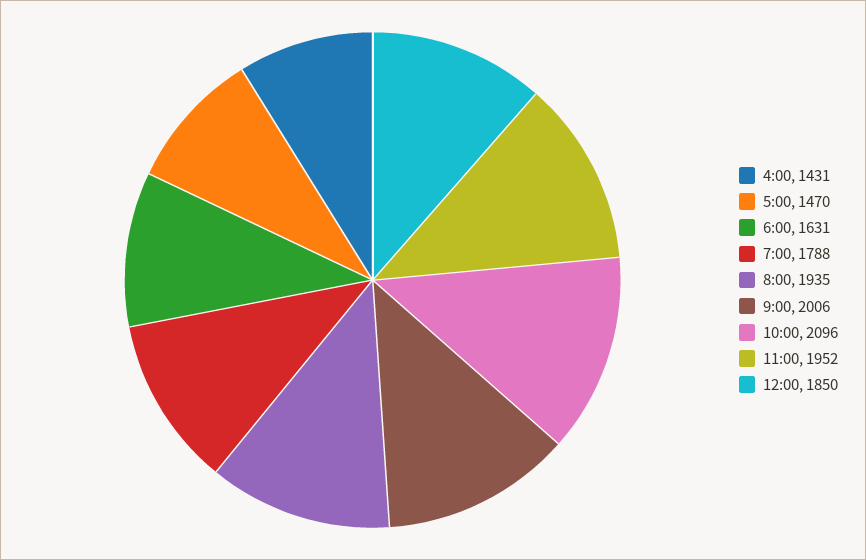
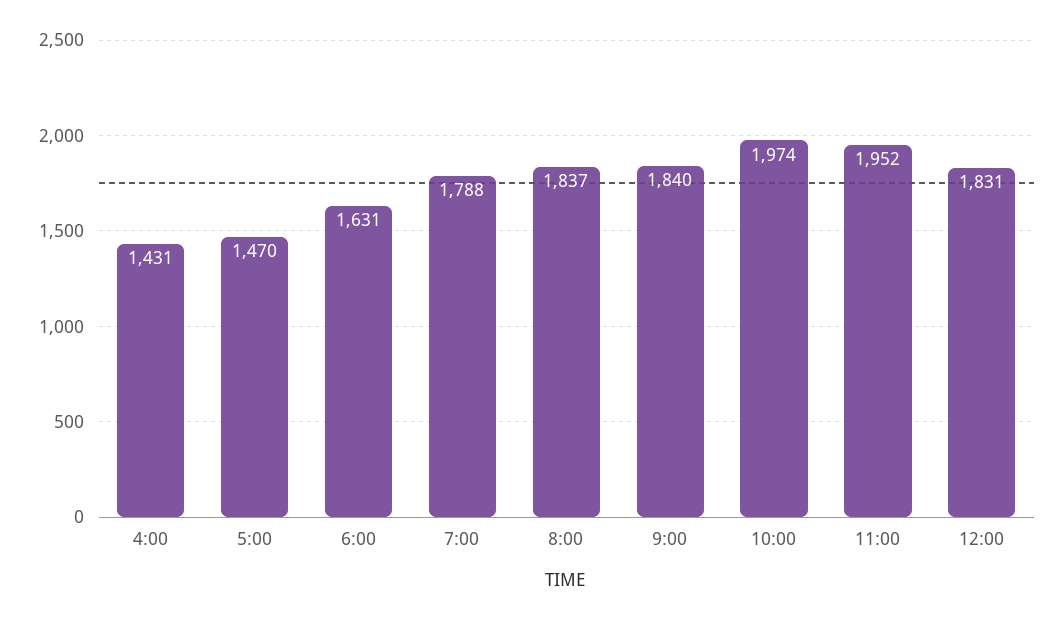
  {
    "4:00": 1431,
    "5:00": 1470,
    "6:00": 1631,
    "7:00": 1788,
-   "8:00": 1935,
+   "8:00": 1837,
-   "9:00": 2006,
+   "9:00": 1840,
-   "10:00": 2096,
+   "10:00": 1974,
    "11:00": 1952,
-   "12:00": 1850
+   "12:00": 1831
  }

